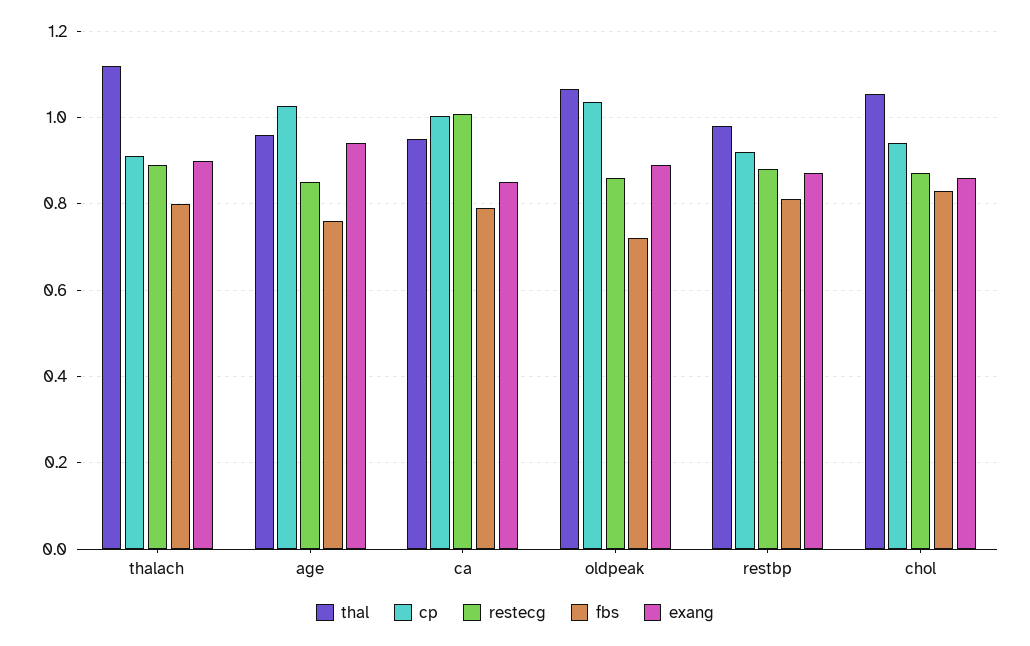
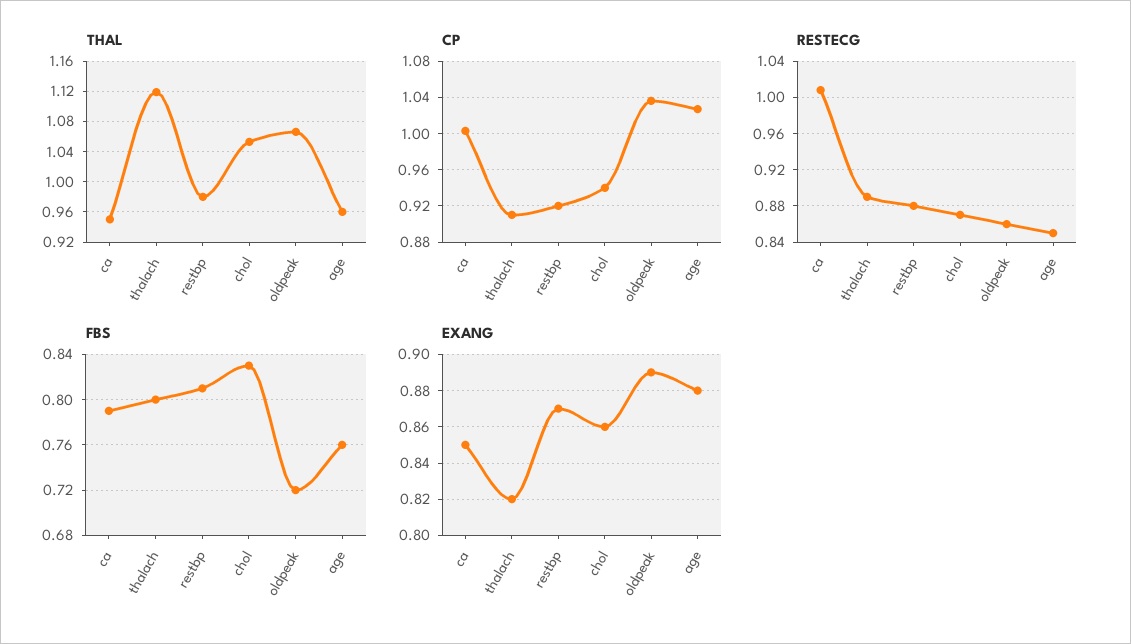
  {
    "thal": {
      "thalach": 1.12,
      "age": 0.96,
      "ca": 0.95,
      "oldpeak": 1.07,
      "restbp": 0.98,
      "chol": 1.05
    },
    "cp": {
      "thalach": 0.91,
      "age": 1.03,
      "ca": 1,
      "oldpeak": 1.04,
      "restbp": 0.92,
      "chol": 0.94
    },
    "restecg": {
      "thalach": 0.89,
      "age": 0.85,
      "ca": 1.01,
      "oldpeak": 0.86,
      "restbp": 0.88,
      "chol": 0.87
    },
    "fbs": {
      "thalach": 0.8,
      "age": 0.76,
      "ca": 0.79,
      "oldpeak": 0.72,
      "restbp": 0.81,
      "chol": 0.83
    },
    "exang": {
-     "thalach": 0.9,
+     "thalach": 0.82,
-     "age": 0.94,
+     "age": 0.88,
      "ca": 0.85,
      "oldpeak": 0.89,
      "restbp": 0.87,
      "chol": 0.86
    }
  }

